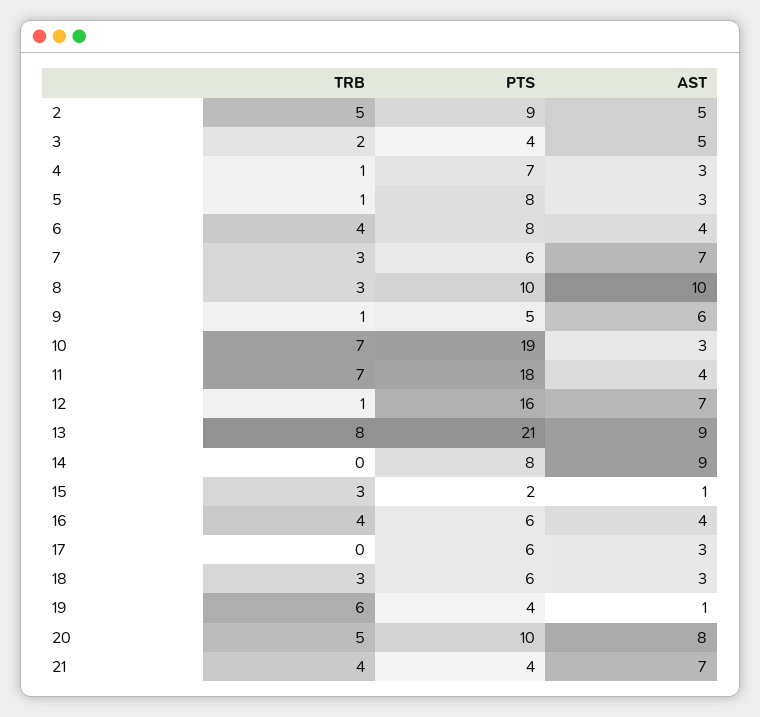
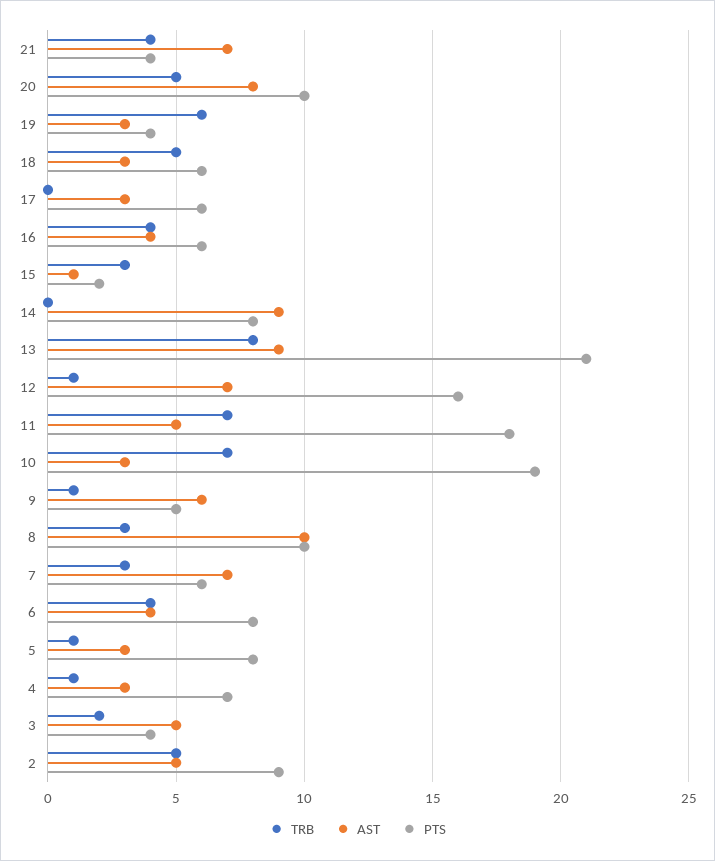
  {
    "TRB": {
      "2": 5,
      "3": 2,
      "4": 1,
      "5": 1,
      "6": 4,
      "7": 3,
      "8": 3,
      "9": 1,
      "10": 7,
      "11": 7,
      "12": 1,
      "13": 8,
      "14": 0,
      "15": 3,
      "16": 4,
      "17": 0,
-     "18": 3,
+     "18": 5,
      "19": 6,
      "20": 5,
      "21": 4
    },
    "PTS": {
      "2": 9,
      "3": 4,
      "4": 7,
      "5": 8,
      "6": 8,
      "7": 6,
      "8": 10,
      "9": 5,
      "10": 19,
      "11": 18,
      "12": 16,
      "13": 21,
      "14": 8,
      "15": 2,
      "16": 6,
      "17": 6,
      "18": 6,
      "19": 4,
      "20": 10,
      "21": 4
    },
    "AST": {
      "2": 5,
      "3": 5,
      "4": 3,
      "5": 3,
      "6": 4,
      "7": 7,
      "8": 10,
      "9": 6,
      "10": 3,
-     "11": 4,
+     "11": 5,
      "12": 7,
      "13": 9,
      "14": 9,
      "15": 1,
      "16": 4,
      "17": 3,
      "18": 3,
-     "19": 1,
+     "19": 3,
      "20": 8,
      "21": 7
    }
  }

